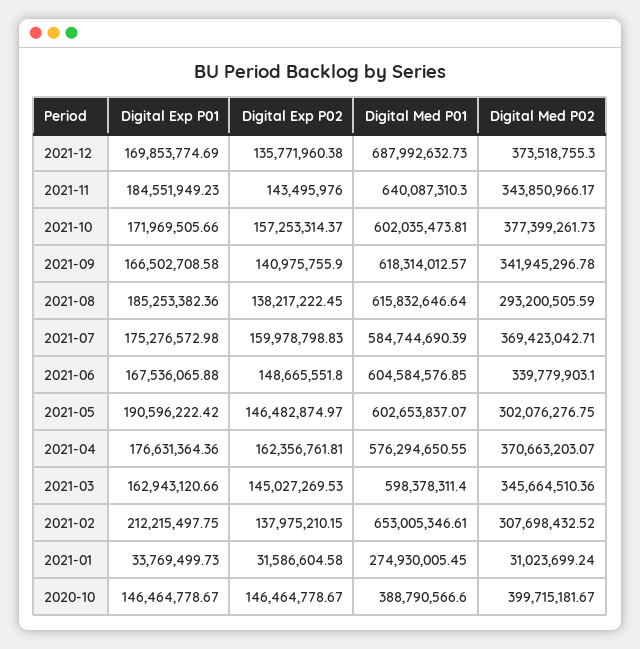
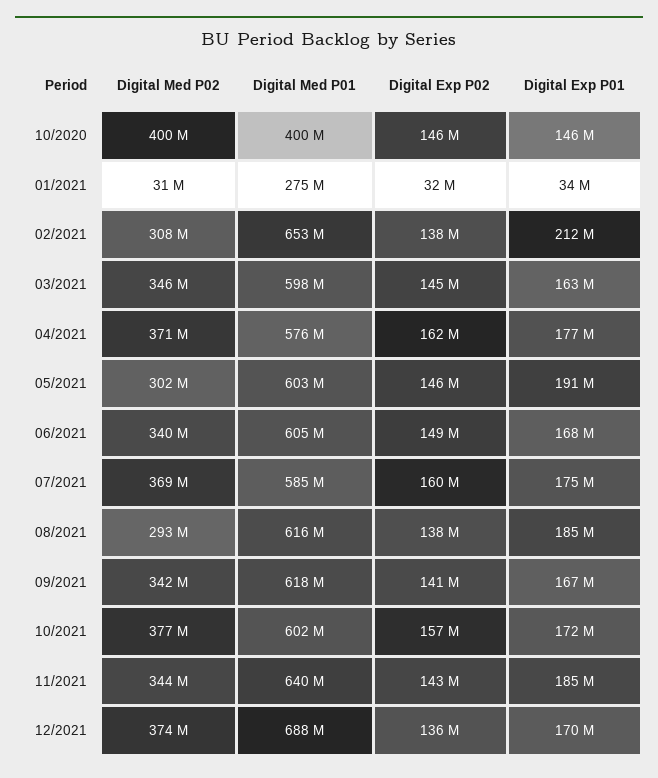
  {
    "Digital Exp P01": {
      "2021-12": 169853774.69,
      "2021-11": 184551949.23,
      "2021-10": 171969505.66,
      "2021-09": 166502708.58,
      "2021-08": 185253382.36,
      "2021-07": 175276572.98,
      "2021-06": 167536065.88,
      "2021-05": 190596222.42,
      "2021-04": 176631364.36,
      "2021-03": 162943120.66,
      "2021-02": 212215497.75,
      "2021-01": 33769499.73,
      "2020-10": 146464778.67
    },
    "Digital Exp P02": {
      "2021-12": 135771960.38,
      "2021-11": 143495976,
      "2021-10": 157253314.37,
      "2021-09": 140975755.9,
      "2021-08": 138217222.45,
      "2021-07": 159978798.83,
      "2021-06": 148665551.8,
      "2021-05": 146482874.97,
      "2021-04": 162356761.81,
      "2021-03": 145027269.53,
      "2021-02": 137975210.15,
      "2021-01": 31586604.58,
      "2020-10": 146464778.67
    },
    "Digital Med P01": {
      "2021-12": 687992632.73,
      "2021-11": 640087310.3,
      "2021-10": 602035473.81,
      "2021-09": 618314012.57,
      "2021-08": 615832646.64,
      "2021-07": 584744690.39,
      "2021-06": 604584576.85,
      "2021-05": 602653837.07,
      "2021-04": 576294650.55,
      "2021-03": 598378311.4,
      "2021-02": 653005346.61,
      "2021-01": 274930005.45,
-     "2020-10": 388790566.6
+     "2020-10": 400000000
    },
    "Digital Med P02": {
      "2021-12": 373518755.3,
      "2021-11": 343850966.17,
      "2021-10": 377399261.73,
      "2021-09": 341945296.78,
      "2021-08": 293200505.59,
      "2021-07": 369423042.71,
      "2021-06": 339779903.1,
      "2021-05": 302076276.75,
      "2021-04": 370663203.07,
      "2021-03": 345664510.36,
      "2021-02": 307698432.52,
      "2021-01": 31023699.24,
      "2020-10": 399715181.67
    }
  }

